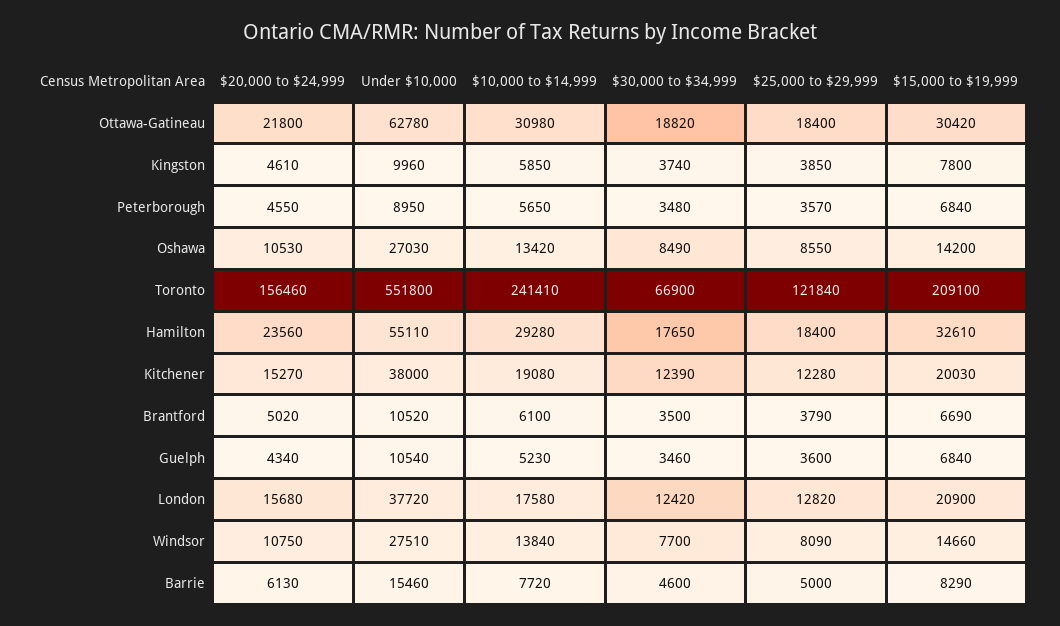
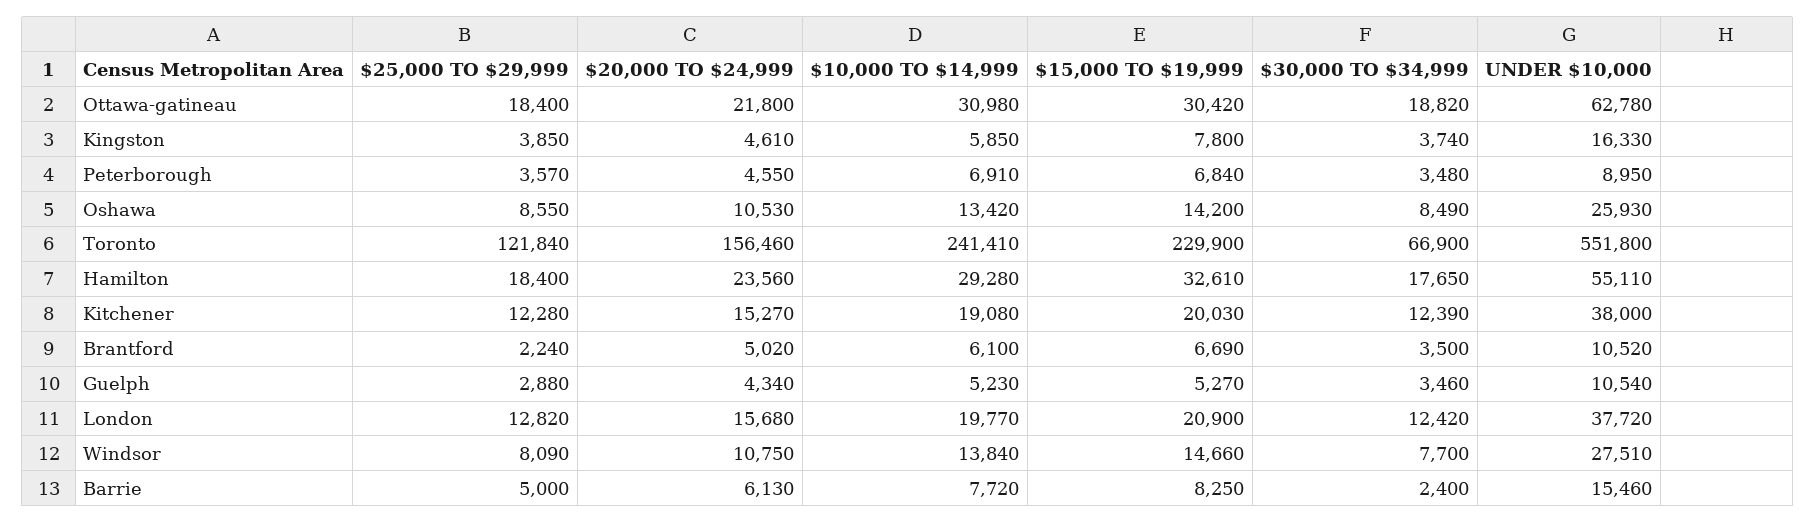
  {
    "$20,000 to $24,999": {
      "Ottawa-Gatineau": 21800,
      "Kingston": 4610,
      "Peterborough": 4550,
      "Oshawa": 10530,
      "Toronto": 156460,
      "Hamilton": 23560,
      "Kitchener": 15270,
      "Brantford": 5020,
      "Guelph": 4340,
      "London": 15680,
      "Windsor": 10750,
      "Barrie": 6130
    },
    "Under $10,000": {
      "Ottawa-Gatineau": 62780,
-     "Kingston": 9960,
+     "Kingston": 16330,
      "Peterborough": 8950,
-     "Oshawa": 27030,
+     "Oshawa": 25930,
      "Toronto": 551800,
      "Hamilton": 55110,
      "Kitchener": 38000,
      "Brantford": 10520,
      "Guelph": 10540,
      "London": 37720,
      "Windsor": 27510,
      "Barrie": 15460
    },
    "$10,000 to $14,999": {
      "Ottawa-Gatineau": 30980,
      "Kingston": 5850,
-     "Peterborough": 5650,
+     "Peterborough": 6910,
      "Oshawa": 13420,
      "Toronto": 241410,
      "Hamilton": 29280,
      "Kitchener": 19080,
      "Brantford": 6100,
      "Guelph": 5230,
-     "London": 17580,
+     "London": 19770,
      "Windsor": 13840,
      "Barrie": 7720
    },
    "$30,000 to $34,999": {
      "Ottawa-Gatineau": 18820,
      "Kingston": 3740,
      "Peterborough": 3480,
      "Oshawa": 8490,
      "Toronto": 66900,
      "Hamilton": 17650,
      "Kitchener": 12390,
      "Brantford": 3500,
      "Guelph": 3460,
      "London": 12420,
      "Windsor": 7700,
-     "Barrie": 4600
+     "Barrie": 2400
    },
    "$25,000 to $29,999": {
      "Ottawa-Gatineau": 18400,
      "Kingston": 3850,
      "Peterborough": 3570,
      "Oshawa": 8550,
      "Toronto": 121840,
      "Hamilton": 18400,
      "Kitchener": 12280,
-     "Brantford": 3790,
+     "Brantford": 2240,
-     "Guelph": 3600,
+     "Guelph": 2880,
      "London": 12820,
      "Windsor": 8090,
      "Barrie": 5000
    },
    "$15,000 to $19,999": {
      "Ottawa-Gatineau": 30420,
      "Kingston": 7800,
      "Peterborough": 6840,
      "Oshawa": 14200,
-     "Toronto": 209100,
+     "Toronto": 229900,
      "Hamilton": 32610,
      "Kitchener": 20030,
      "Brantford": 6690,
-     "Guelph": 6840,
+     "Guelph": 5270,
      "London": 20900,
      "Windsor": 14660,
-     "Barrie": 8290
+     "Barrie": 8250
    }
  }

